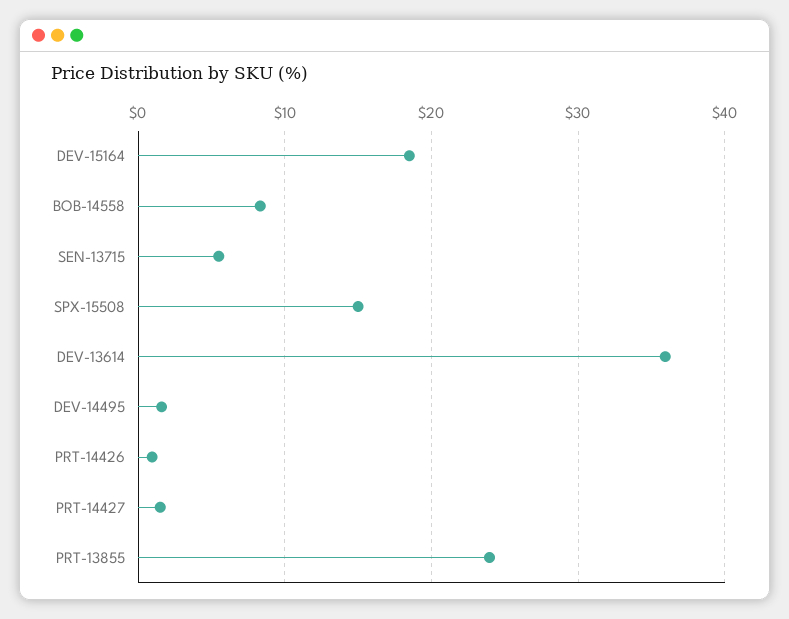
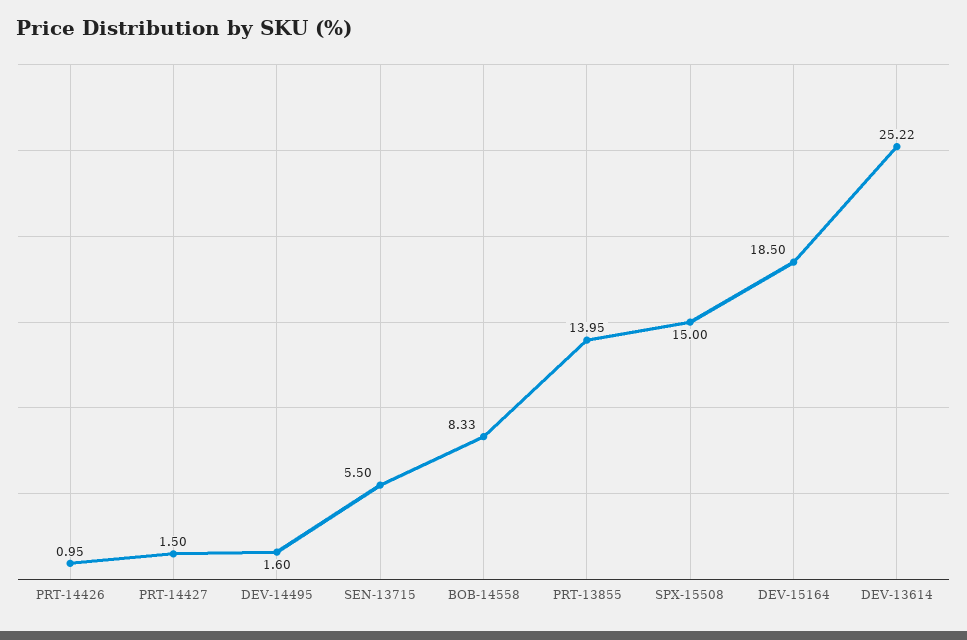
  {
    "DEV-15164": 18.5,
    "BOB-14558": 8.33,
    "SEN-13715": 5.5,
    "SPX-15508": 15,
-   "DEV-13614": 36,
+   "DEV-13614": 25.22,
    "DEV-14495": 1.6,
    "PRT-14426": 0.95,
    "PRT-14427": 1.5,
-   "PRT-13855": 24
+   "PRT-13855": 13.95
  }

